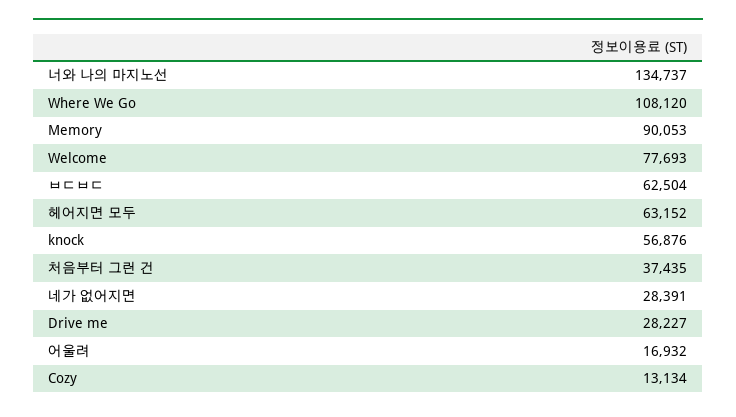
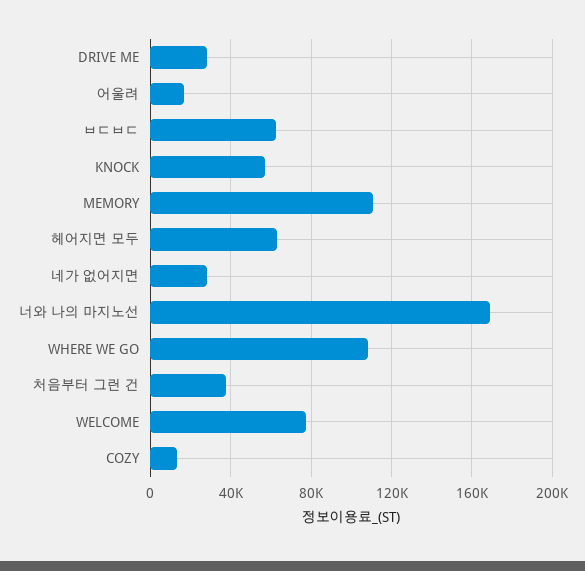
  {
-   "너와 나의 마지노선": 134737,
+   "너와 나의 마지노선": 170000,
    "Where We Go": 108120,
-   "Memory": 90053,
+   "Memory": 110000,
    "Welcome": 77693,
    "ㅂㄷㅂㄷ": 62504,
    "헤어지면 모두": 63152,
    "knock": 56876,
    "처음부터 그런 건": 37435,
    "네가 없어지면": 28391,
    "Drive me": 28227,
    "어울려": 16932,
    "Cozy": 13134
  }

